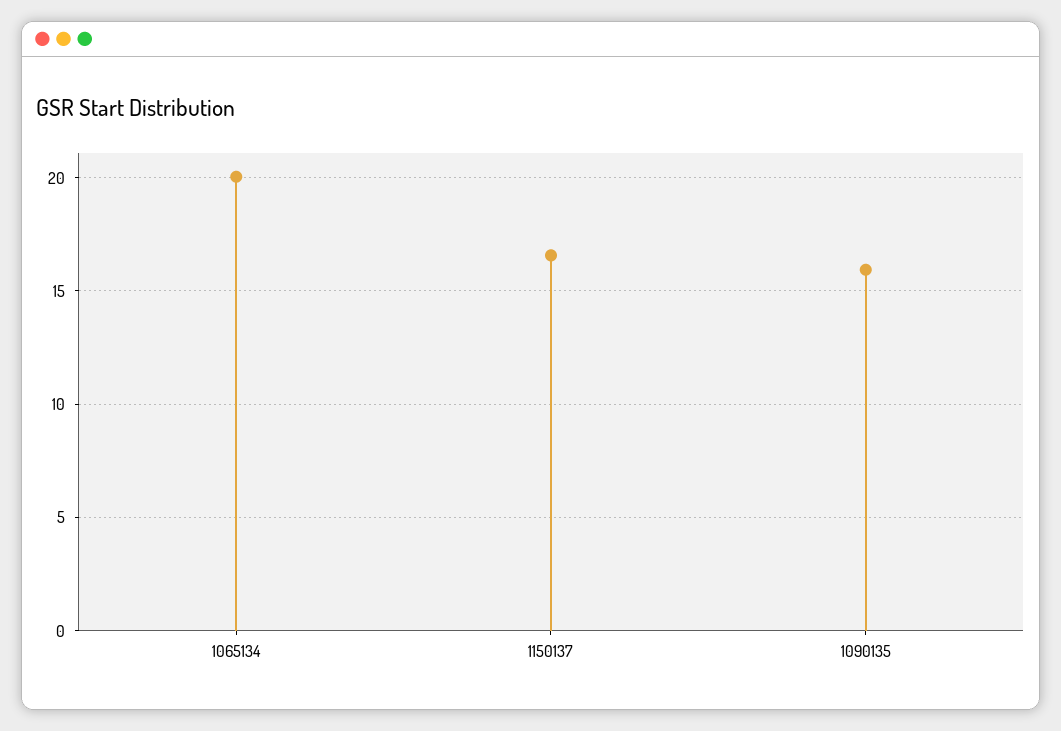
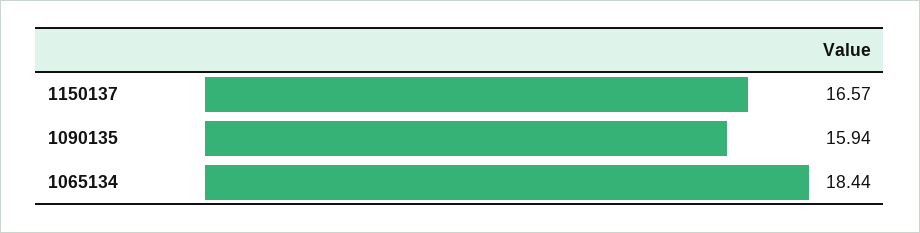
  {
-   "1065134": 20,
+   "1065134": 18.44,
    "1150137": 16.57,
    "1090135": 15.94
  }

